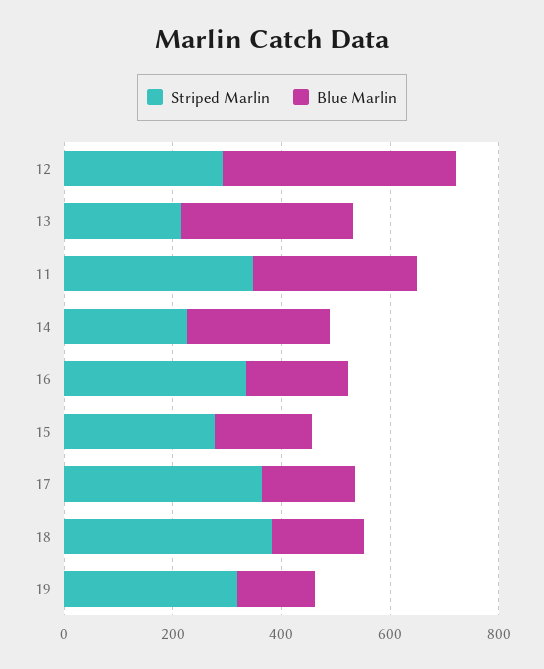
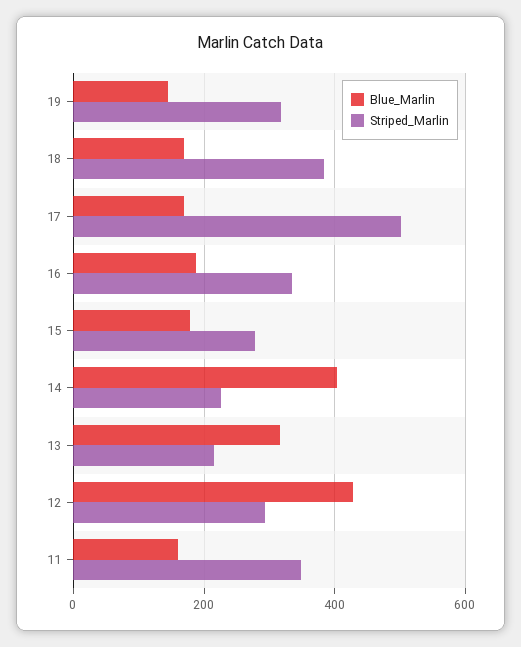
  {
    "Striped Marlin": {
      "12": 300,
      "13": 220,
      "11": 340,
      "14": 220,
      "16": 340,
      "15": 280,
-     "17": 350,
+     "17": 500,
      "18": 380,
      "19": 320
    },
    "Blue Marlin": {
      "12": 420,
      "13": 320,
-     "11": 300,
+     "11": 160,
-     "14": 250,
+     "14": 400,
      "16": 180,
      "15": 180,
      "17": 160,
      "18": 160,
      "19": 140
    }
  }

